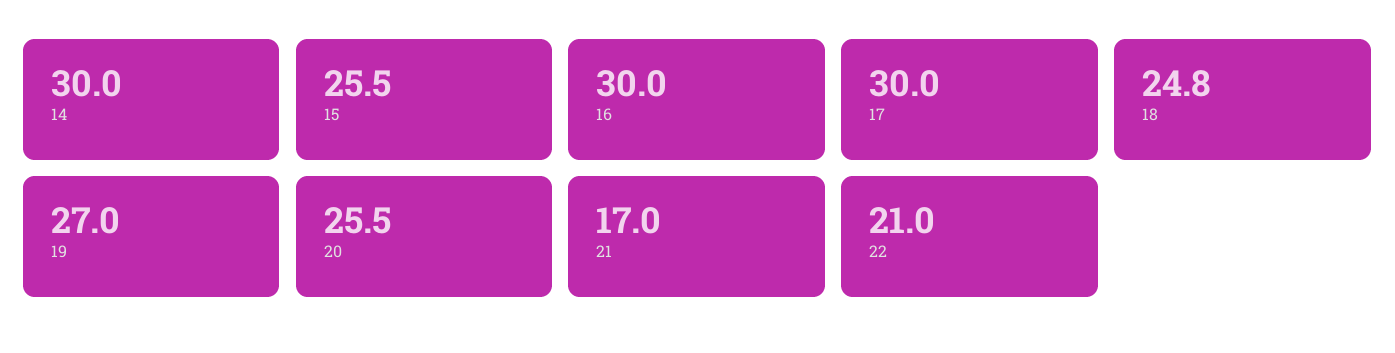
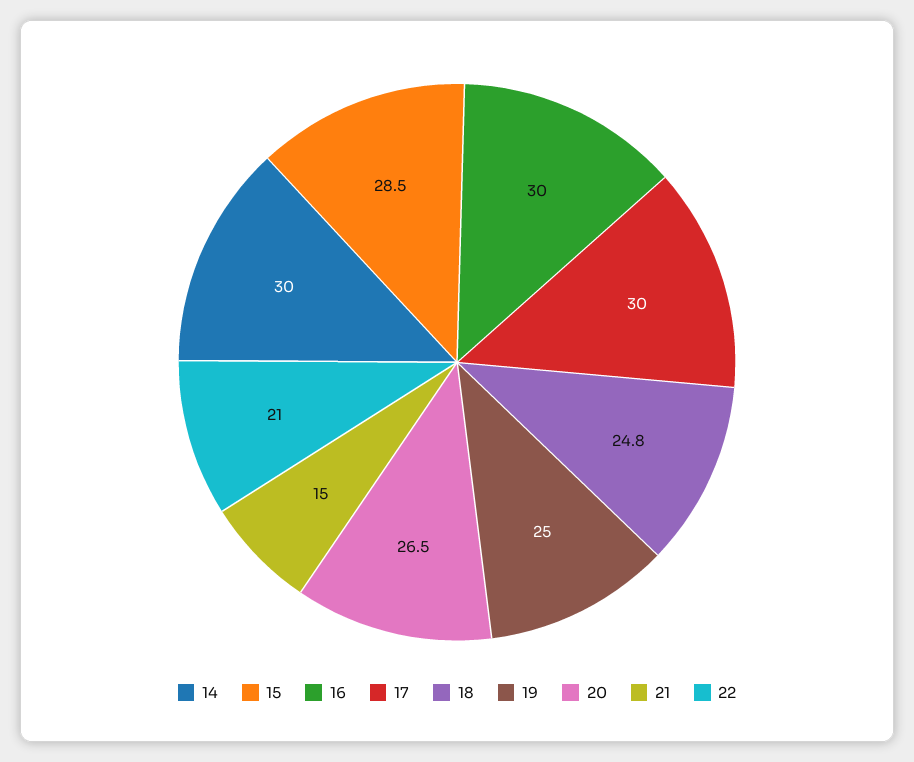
  {
    "14": 30,
-   "15": 25.5,
+   "15": 28.5,
    "16": 30,
    "17": 30,
    "18": 24.8,
-   "19": 27,
+   "19": 25,
-   "20": 25.5,
+   "20": 26.5,
-   "21": 17,
+   "21": 15,
    "22": 21
  }

